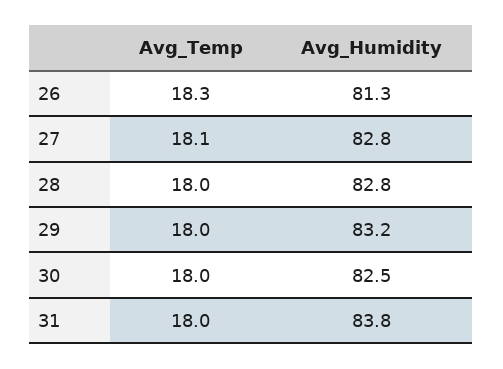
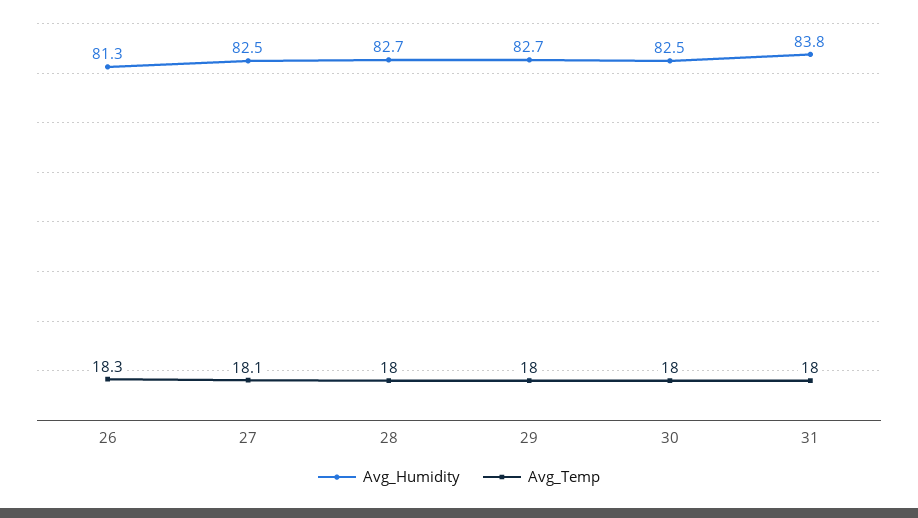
  {
    "Avg_Temp": {
      "26": 18.3,
      "27": 18.1,
      "28": 18,
      "29": 18,
      "30": 18,
      "31": 18
    },
    "Avg_Humidity": {
      "26": 81.3,
-     "27": 82.8,
+     "27": 82.5,
-     "28": 82.8,
+     "28": 82.7,
-     "29": 83.2,
+     "29": 82.7,
      "30": 82.5,
      "31": 83.8
    }
  }

